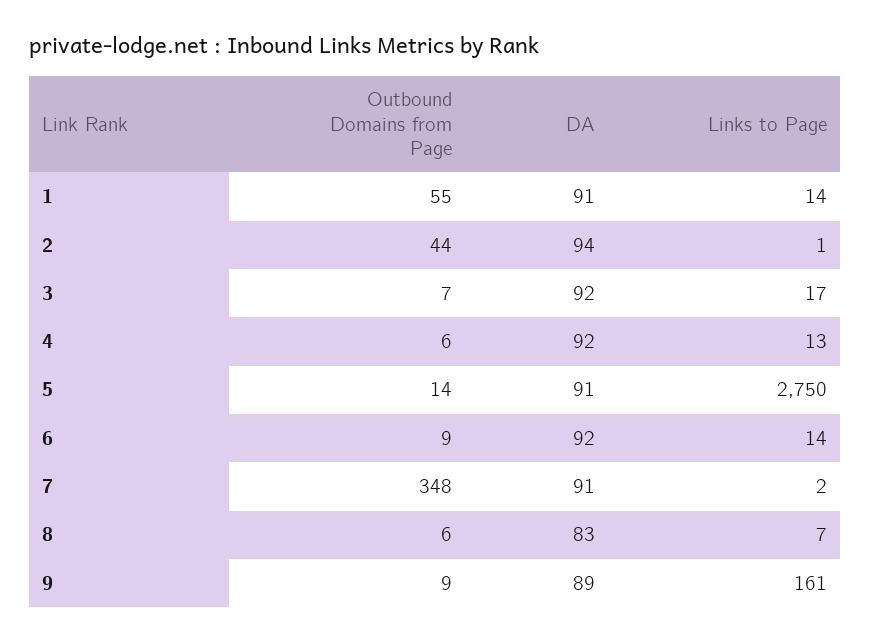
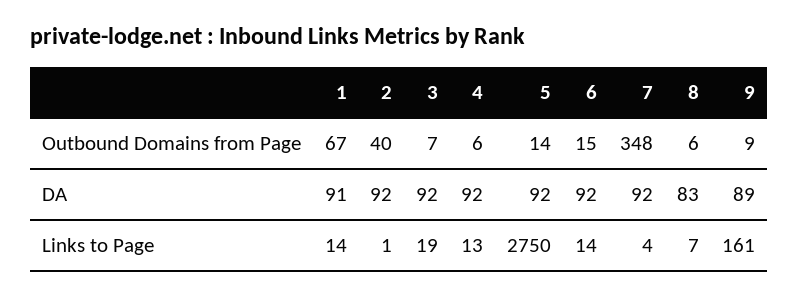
  {
    "Outbound Domains from Page": {
-     "1": 55,
+     "1": 67,
-     "2": 44,
+     "2": 40,
      "3": 7,
      "4": 6,
      "5": 14,
-     "6": 9,
+     "6": 15,
      "7": 348,
      "8": 6,
      "9": 9
    },
    "DA": {
      "1": 91,
-     "2": 94,
+     "2": 92,
      "3": 92,
      "4": 92,
-     "5": 91,
+     "5": 92,
      "6": 92,
-     "7": 91,
+     "7": 92,
      "8": 83,
      "9": 89
    },
    "Links to Page": {
      "1": 14,
      "2": 1,
-     "3": 17,
+     "3": 19,
      "4": 13,
      "5": 2750,
      "6": 14,
-     "7": 2,
+     "7": 4,
      "8": 7,
      "9": 161
    }
  }

